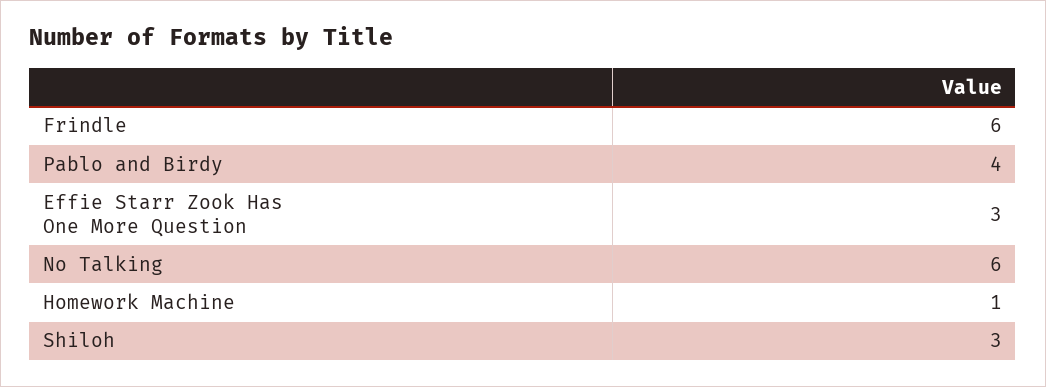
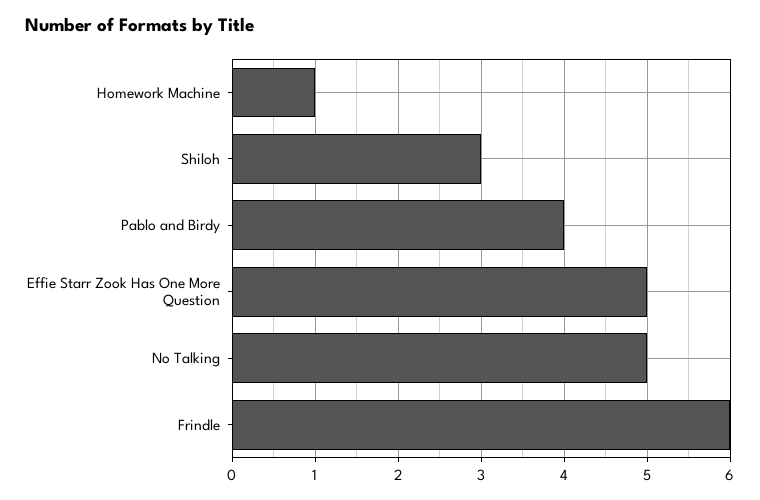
  {
    "Frindle": 6,
    "Pablo and Birdy": 4,
-   "Effie Starr Zook Has One More Question": 3,
+   "Effie Starr Zook Has One More Question": 5,
-   "No Talking": 6,
+   "No Talking": 5,
    "Homework Machine": 1,
    "Shiloh": 3
  }

